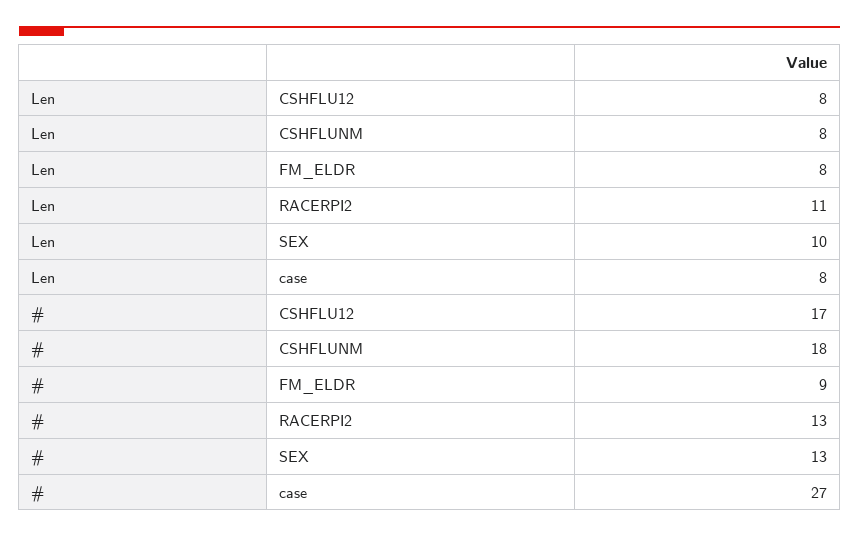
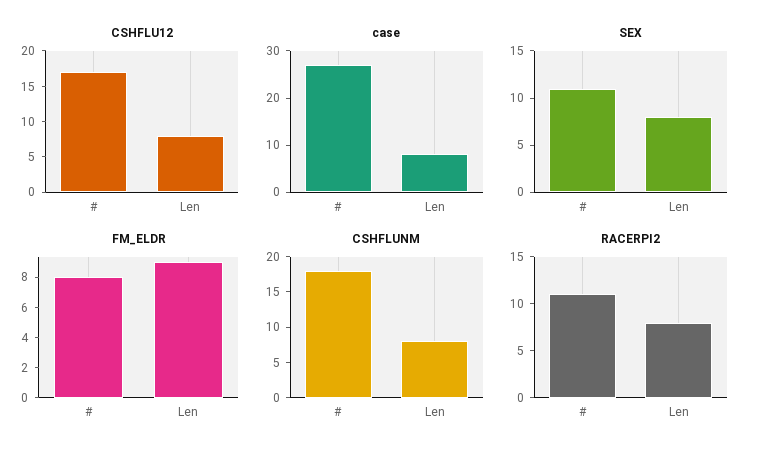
  {
    "CSHFLU12": {
      "Len": 8,
      "#": 17
    },
    "CSHFLUNM": {
      "Len": 8,
      "#": 18
    },
    "FM_ELDR": {
-     "Len": 8,
+     "Len": 9,
-     "#": 9
+     "#": 8
    },
    "RACERPI2": {
-     "Len": 11,
+     "Len": 8,
-     "#": 13
+     "#": 11
    },
    "SEX": {
-     "Len": 10,
+     "Len": 8,
-     "#": 13
+     "#": 11
    },
    "case": {
      "Len": 8,
      "#": 27
    }
  }

